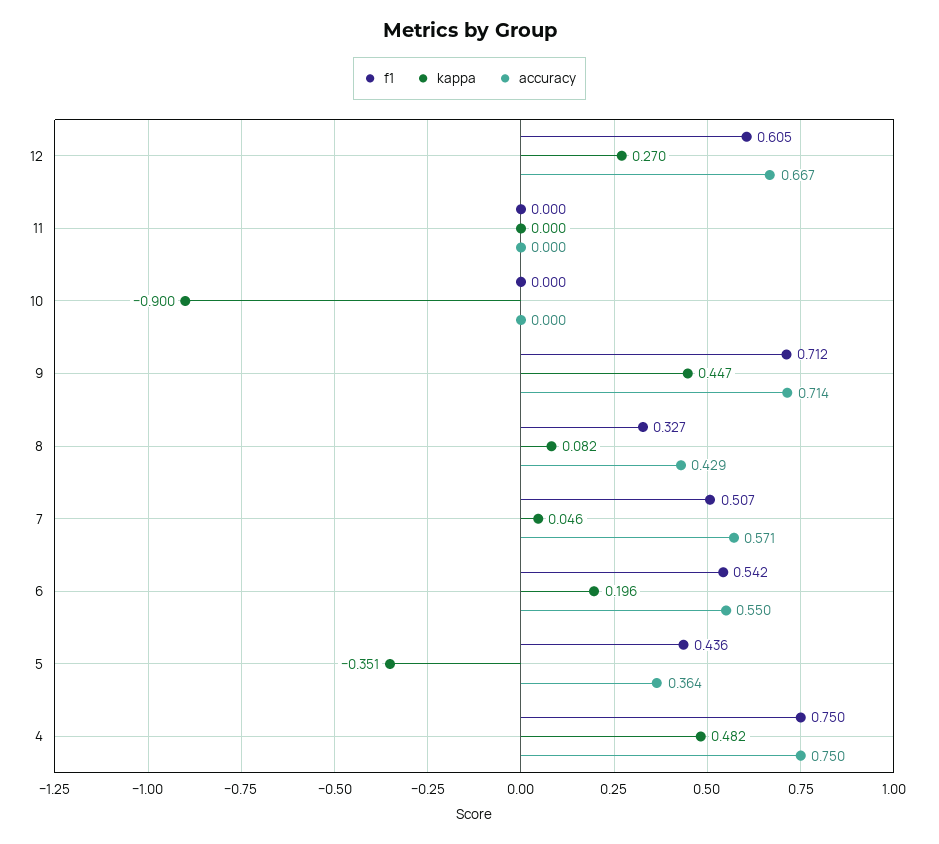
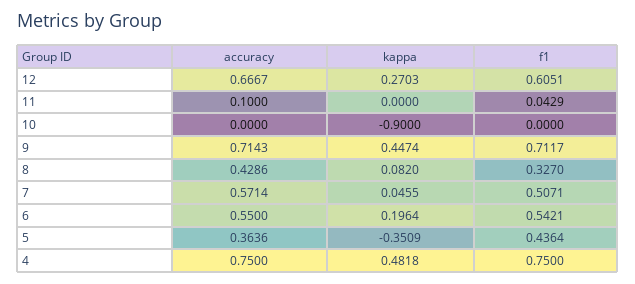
  {
    "f1": {
      "12": 0.6051,
-     "11": 0,
+     "11": 0.0429,
      "10": 0,
      "9": 0.7117,
      "8": 0.327,
      "7": 0.5071,
      "6": 0.5421,
      "5": 0.4364,
      "4": 0.75
    },
    "kappa": {
      "12": 0.2703,
      "11": 0,
      "10": -0.9,
      "9": 0.4474,
      "8": 0.082,
      "7": 0.0455,
      "6": 0.1964,
      "5": -0.3509,
      "4": 0.4818
    },
    "accuracy": {
      "12": 0.6667,
-     "11": 0,
+     "11": 0.1,
      "10": 0,
      "9": 0.7143,
      "8": 0.4286,
      "7": 0.5714,
      "6": 0.55,
      "5": 0.3636,
      "4": 0.75
    }
  }

